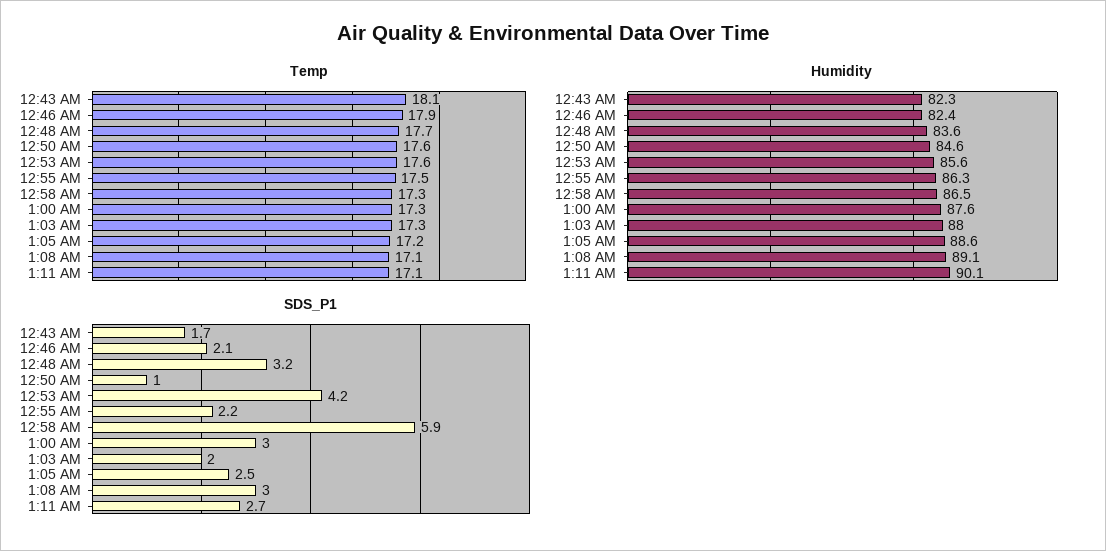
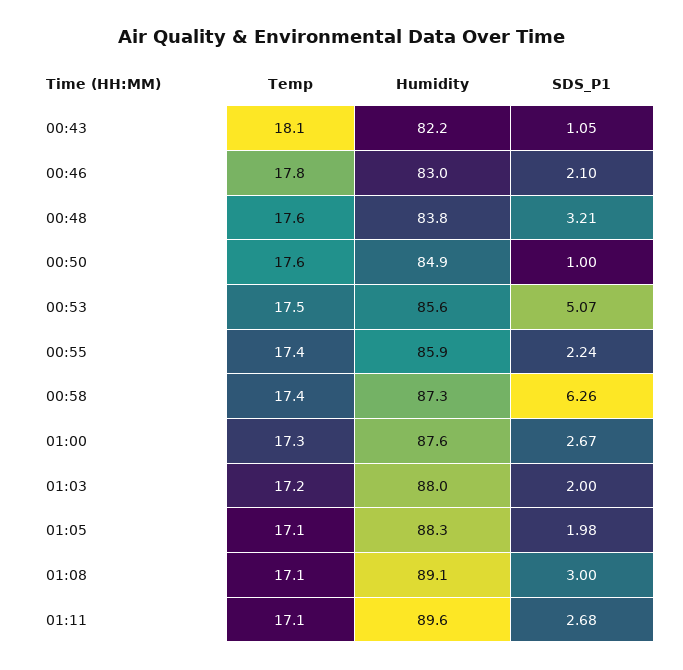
  {
    "Temp": {
      "12:43 AM": 18.1,
-     "12:46 AM": 17.9,
+     "12:46 AM": 17.8,
-     "12:48 AM": 17.7,
+     "12:48 AM": 17.6,
      "12:50 AM": 17.6,
-     "12:53 AM": 17.6,
+     "12:53 AM": 17.5,
-     "12:55 AM": 17.5,
+     "12:55 AM": 17.4,
-     "12:58 AM": 17.3,
+     "12:58 AM": 17.4,
      "1:00 AM": 17.3,
-     "1:03 AM": 17.3,
+     "1:03 AM": 17.2,
-     "1:05 AM": 17.2,
+     "1:05 AM": 17.1,
      "1:08 AM": 17.1,
      "1:11 AM": 17.1
    },
    "Humidity": {
-     "12:43 AM": 82.3,
+     "12:43 AM": 82.2,
-     "12:46 AM": 82.4,
+     "12:46 AM": 83,
-     "12:48 AM": 83.6,
+     "12:48 AM": 83.8,
-     "12:50 AM": 84.6,
+     "12:50 AM": 84.9,
      "12:53 AM": 85.6,
-     "12:55 AM": 86.3,
+     "12:55 AM": 85.9,
-     "12:58 AM": 86.5,
+     "12:58 AM": 87.3,
      "1:00 AM": 87.6,
      "1:03 AM": 88,
-     "1:05 AM": 88.6,
+     "1:05 AM": 88.3,
      "1:08 AM": 89.1,
-     "1:11 AM": 90.1
+     "1:11 AM": 89.6
    },
    "SDS_P1": {
-     "12:43 AM": 1.7,
+     "12:43 AM": 1.05,
      "12:46 AM": 2.1,
      "12:48 AM": 3.21,
      "12:50 AM": 1,
-     "12:53 AM": 4.2,
+     "12:53 AM": 5.07,
      "12:55 AM": 2.24,
-     "12:58 AM": 5.9,
+     "12:58 AM": 6.26,
-     "1:00 AM": 3,
+     "1:00 AM": 2.67,
      "1:03 AM": 2,
-     "1:05 AM": 2.5,
+     "1:05 AM": 1.98,
      "1:08 AM": 3,
      "1:11 AM": 2.68
    }
  }

